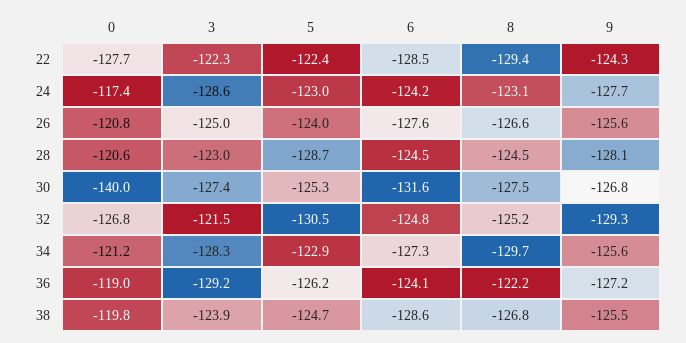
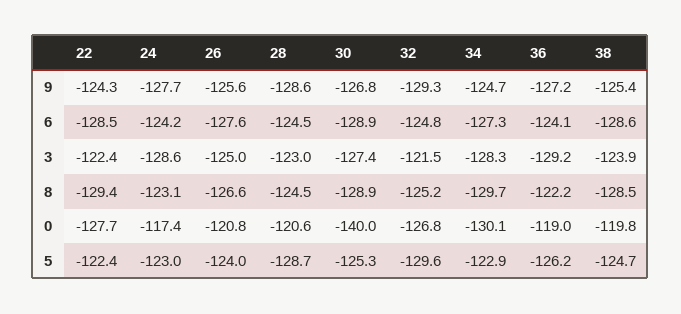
  {
    "0": {
      "22": -127.7,
      "24": -117.4,
      "26": -120.8,
      "28": -120.6,
      "30": -140,
      "32": -126.8,
-     "34": -121.2,
+     "34": -130.1,
      "36": -119,
      "38": -119.8
    },
    "3": {
-     "22": -122.3,
+     "22": -122.4,
      "24": -128.6,
      "26": -125,
      "28": -123,
      "30": -127.4,
      "32": -121.5,
      "34": -128.3,
      "36": -129.2,
      "38": -123.9
    },
    "5": {
      "22": -122.4,
      "24": -123,
      "26": -124,
      "28": -128.7,
      "30": -125.3,
-     "32": -130.5,
+     "32": -129.6,
      "34": -122.9,
      "36": -126.2,
      "38": -124.7
    },
    "6": {
      "22": -128.5,
      "24": -124.2,
      "26": -127.6,
      "28": -124.5,
-     "30": -131.6,
+     "30": -128.9,
      "32": -124.8,
      "34": -127.3,
      "36": -124.1,
      "38": -128.6
    },
    "8": {
      "22": -129.4,
      "24": -123.1,
      "26": -126.6,
      "28": -124.5,
-     "30": -127.5,
+     "30": -128.9,
      "32": -125.2,
      "34": -129.7,
      "36": -122.2,
-     "38": -126.8
+     "38": -128.5
    },
    "9": {
      "22": -124.3,
      "24": -127.7,
      "26": -125.6,
-     "28": -128.1,
+     "28": -128.6,
      "30": -126.8,
      "32": -129.3,
-     "34": -125.6,
+     "34": -124.7,
      "36": -127.2,
-     "38": -125.5
+     "38": -125.4
    }
  }

